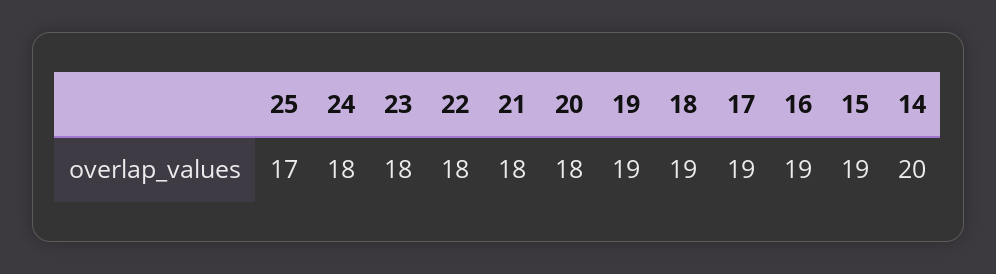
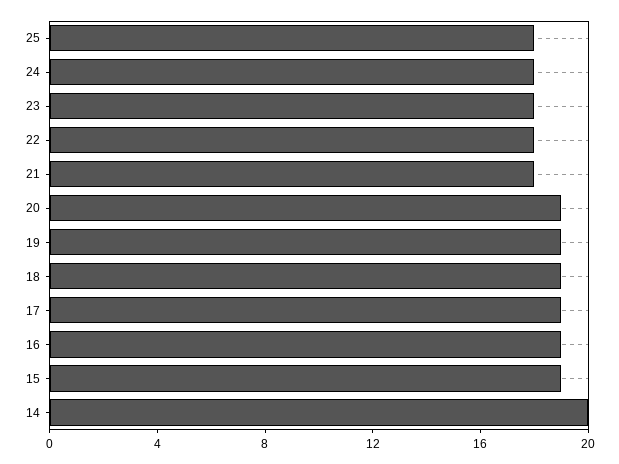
  {
-   "25": 17,
+   "25": 18,
    "24": 18,
    "23": 18,
    "22": 18,
    "21": 18,
-   "20": 18,
+   "20": 19,
    "19": 19,
    "18": 19,
    "17": 19,
    "16": 19,
    "15": 19,
    "14": 20
  }

